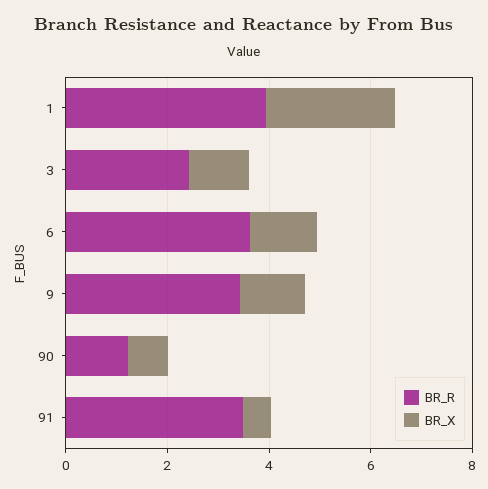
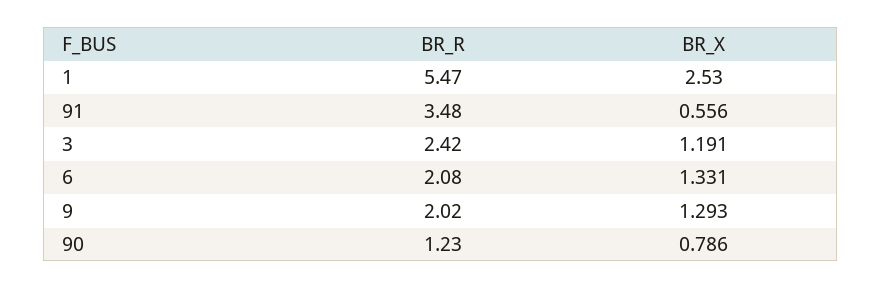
  {
    "BR_R": {
-     "1": 4,
+     "1": 5.47,
      "3": 2.42,
-     "6": 3.5,
+     "6": 2.08,
-     "9": 3.5,
+     "9": 2.02,
      "90": 1.23,
      "91": 3.48
    },
    "BR_X": {
      "1": 2.53,
      "3": 1.191,
      "6": 1.331,
      "9": 1.293,
      "90": 0.786,
      "91": 0.556
    }
  }

